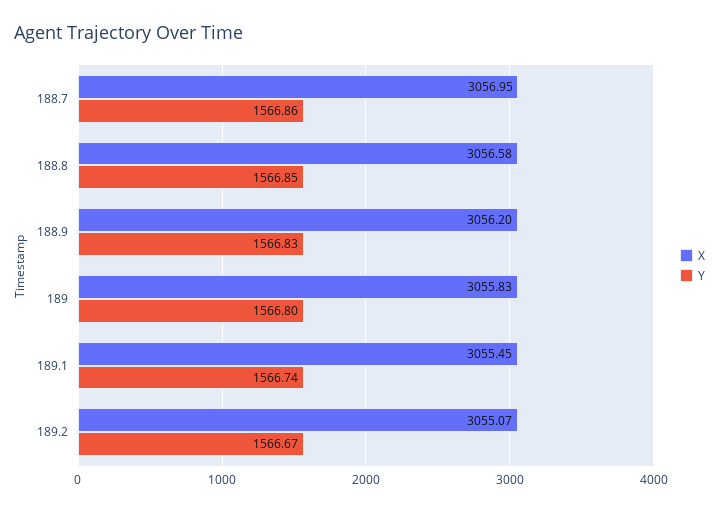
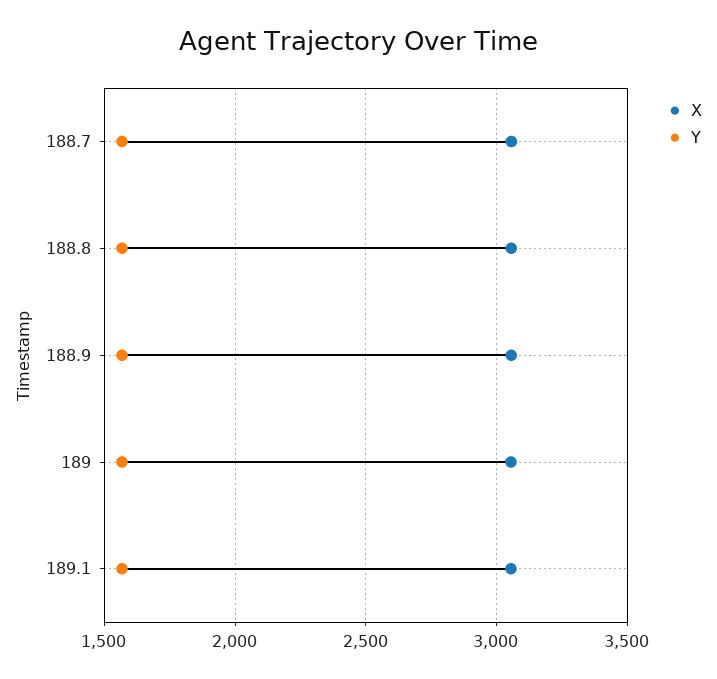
  {
    "X": {
      "188.7": 3056.95,
      "188.8": 3056.58,
      "188.9": 3056.2,
      "189": 3055.83,
-     "189.1": 3055.45,
+     "189.1": 3055.45
-     "189.2": 3055.07
    },
    "Y": {
      "188.7": 1566.86,
      "188.8": 1566.85,
      "188.9": 1566.83,
      "189": 1566.8,
-     "189.1": 1566.74,
+     "189.1": 1566.74
-     "189.2": 1566.67
    }
  }

